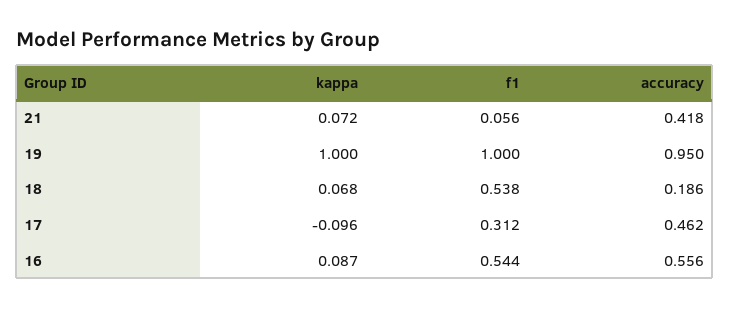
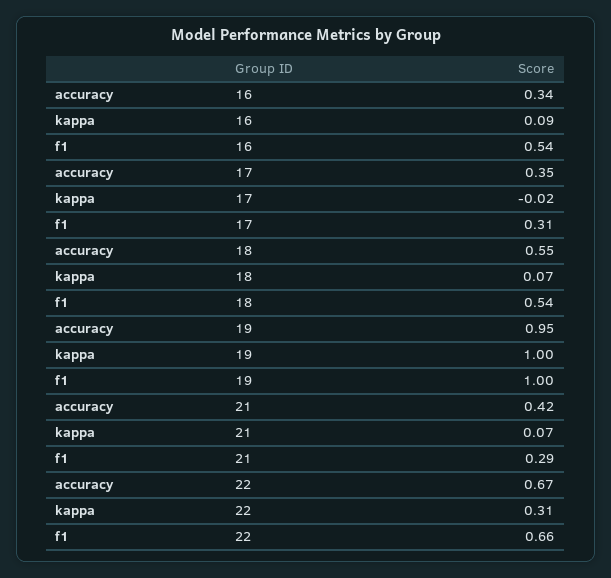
  {
    "kappa": {
      "21": 0.072,
      "19": 1,
      "18": 0.068,
-     "17": -0.096,
+     "17": -0.02,
-     "16": 0.087
+     "16": 0.087,
+     "22": 0.31
    },
    "f1": {
-     "21": 0.056,
+     "21": 0.29,
      "19": 1,
      "18": 0.538,
      "17": 0.312,
-     "16": 0.544
+     "16": 0.544,
+     "22": 0.66
    },
    "accuracy": {
      "21": 0.418,
      "19": 0.95,
-     "18": 0.186,
+     "18": 0.55,
-     "17": 0.462,
+     "17": 0.35,
-     "16": 0.556
+     "16": 0.34,
+     "22": 0.67
    }
  }

